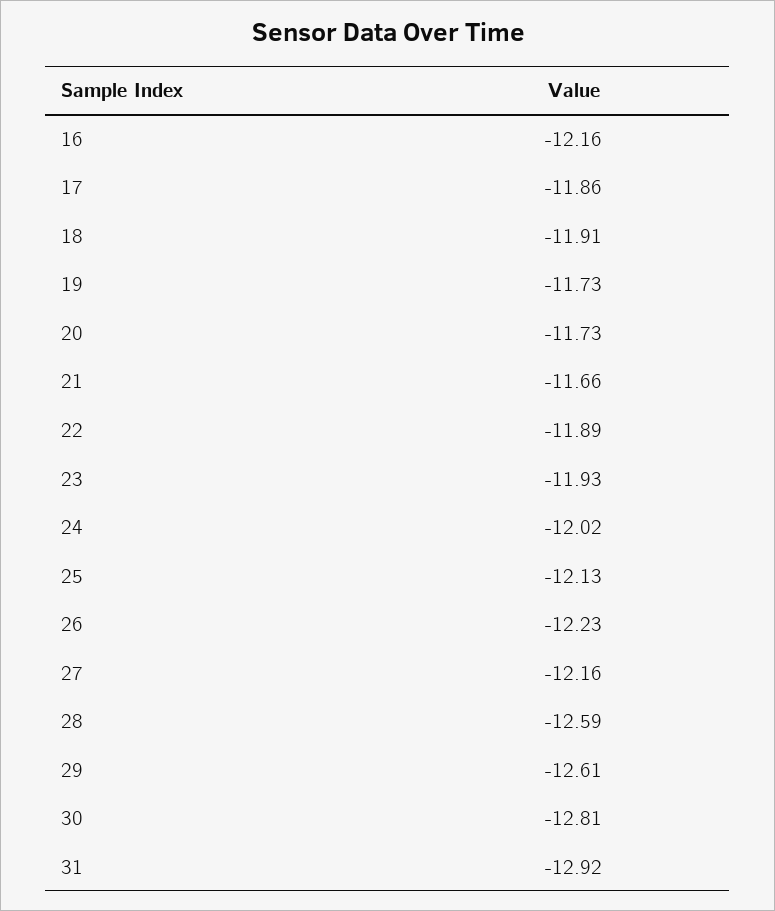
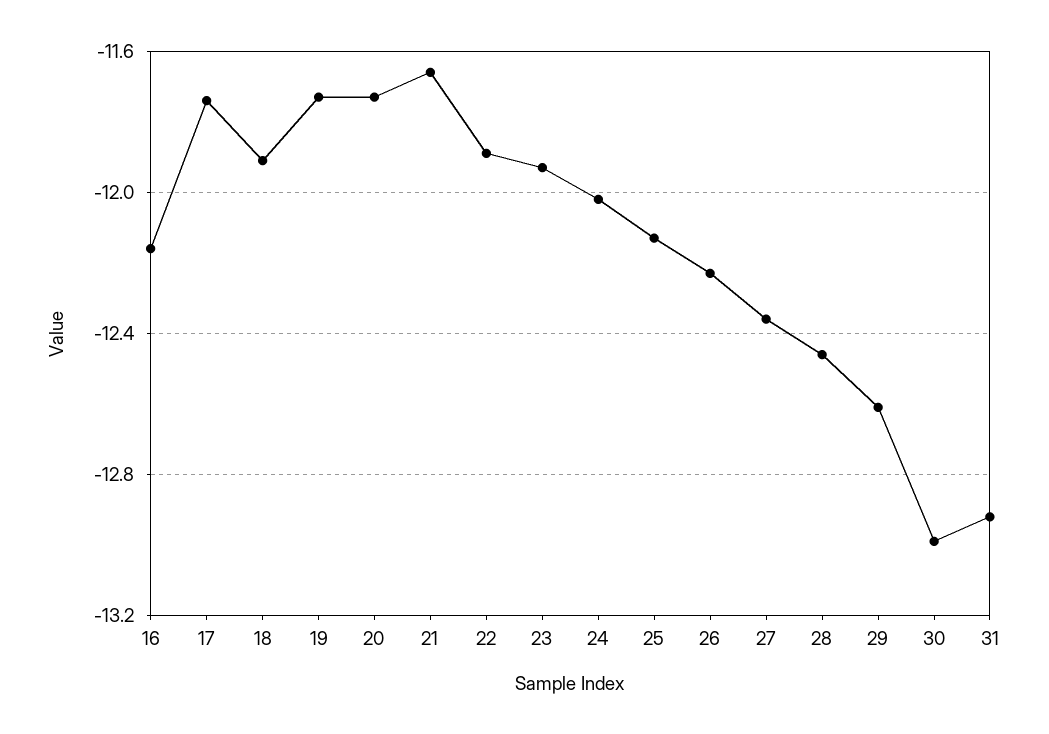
  {
    "16": -12.16,
-   "17": -11.86,
+   "17": -11.75,
    "18": -11.91,
    "19": -11.73,
    "20": -11.73,
    "21": -11.66,
    "22": -11.89,
    "23": -11.93,
    "24": -12.02,
    "25": -12.13,
    "26": -12.23,
-   "27": -12.16,
+   "27": -12.35,
-   "28": -12.59,
+   "28": -12.45,
    "29": -12.61,
-   "30": -12.81,
+   "30": -13,
    "31": -12.92
  }

